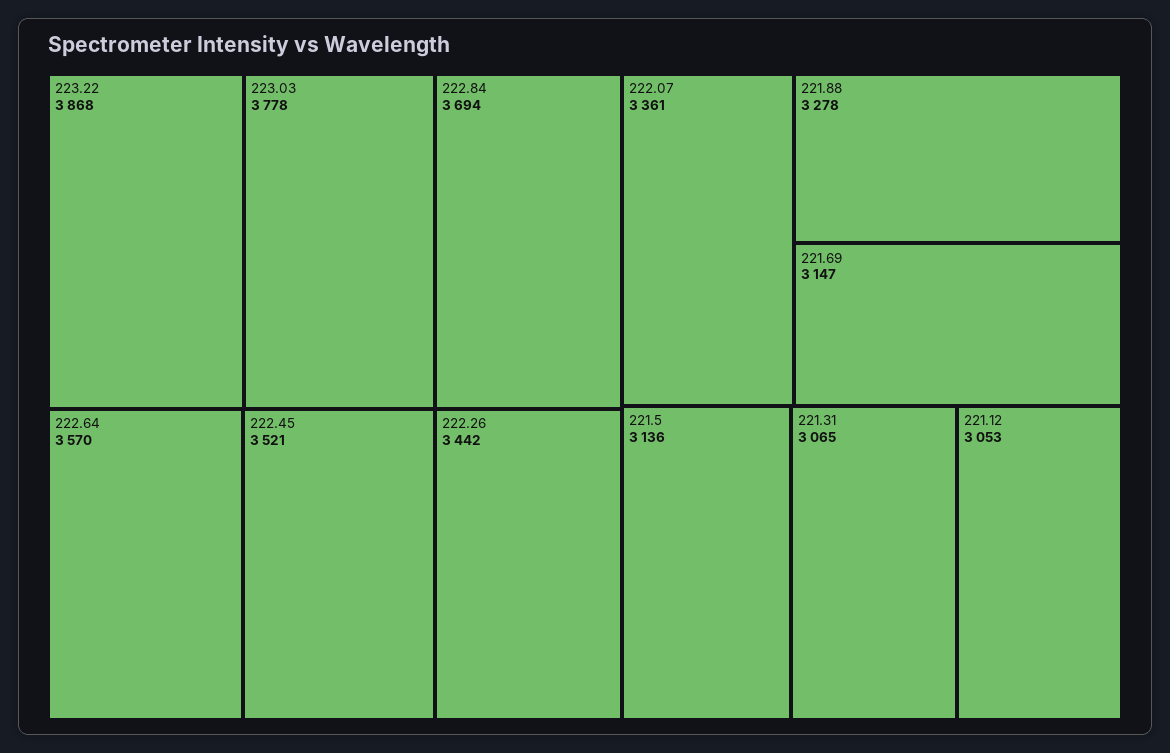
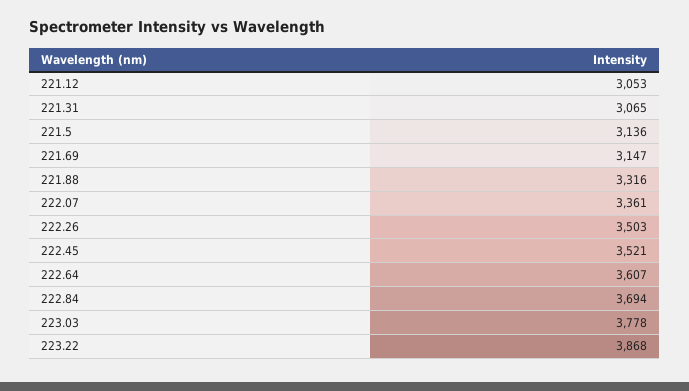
  {
    "223.22": 3868,
    "223.03": 3778,
    "222.84": 3694,
-   "222.64": 3570,
+   "222.64": 3607,
    "222.45": 3521,
-   "222.26": 3442,
+   "222.26": 3503,
    "222.07": 3361,
-   "221.88": 3278,
+   "221.88": 3316,
    "221.69": 3147,
    "221.5": 3136,
    "221.31": 3065,
    "221.12": 3053
  }

